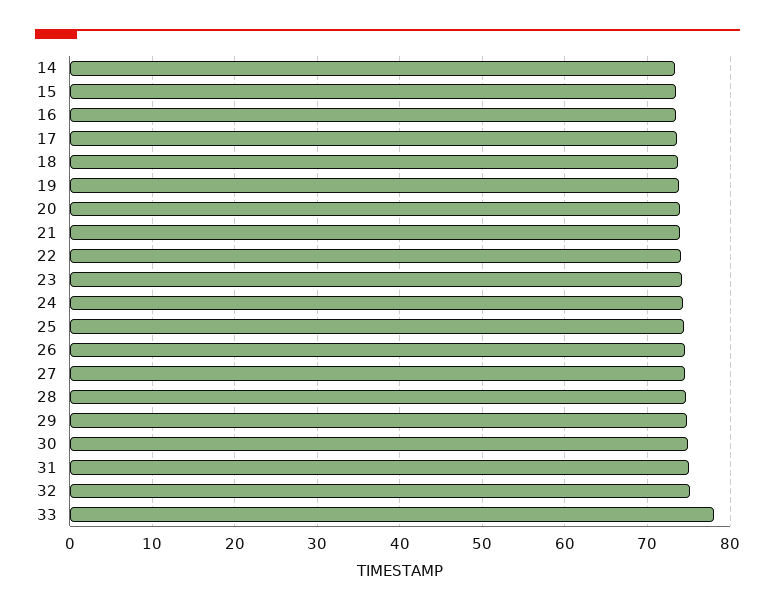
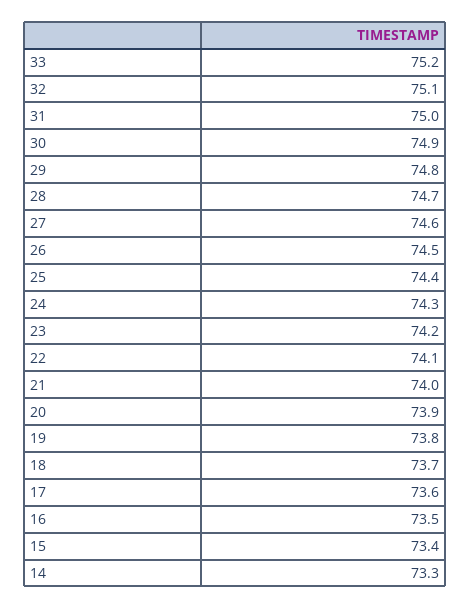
  {
    "14": 73.3,
    "15": 73.4,
    "16": 73.5,
    "17": 73.6,
    "18": 73.7,
    "19": 73.8,
    "20": 73.9,
    "21": 74,
    "22": 74.1,
    "23": 74.2,
    "24": 74.3,
    "25": 74.4,
    "26": 74.5,
    "27": 74.6,
    "28": 74.7,
    "29": 74.8,
    "30": 74.9,
    "31": 75,
    "32": 75.1,
-   "33": 78
+   "33": 75.2
  }

